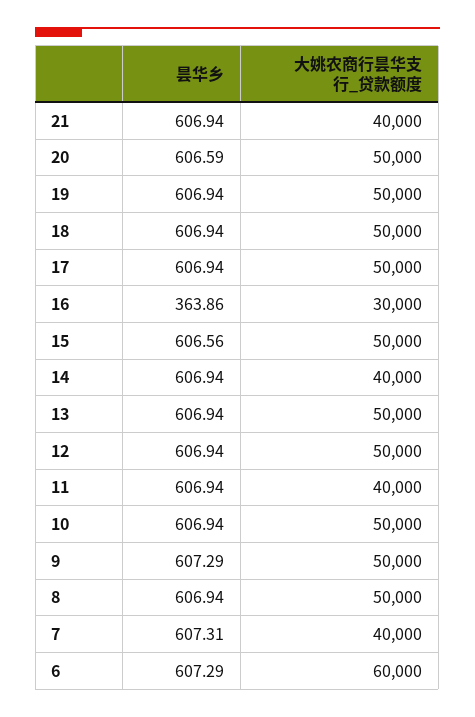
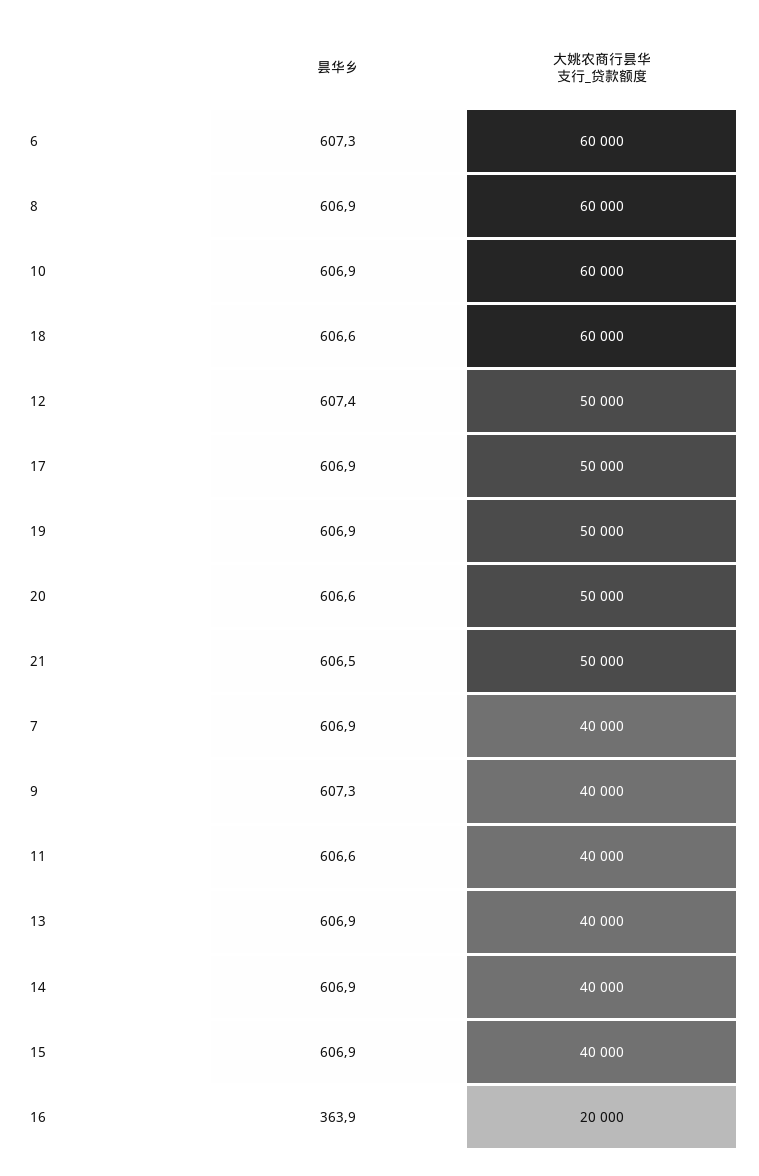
  {
    "昙华乡": {
-     "21": 606.94,
+     "21": 606.5,
      "20": 606.59,
      "19": 606.94,
-     "18": 606.94,
+     "18": 606.6,
      "17": 606.94,
      "16": 363.86,
-     "15": 606.56,
+     "15": 606.9,
      "14": 606.94,
      "13": 606.94,
-     "12": 606.94,
+     "12": 607.4,
-     "11": 606.94,
+     "11": 606.6,
      "10": 606.94,
      "9": 607.29,
      "8": 606.94,
-     "7": 607.31,
+     "7": 606.9,
      "6": 607.29
    },
    "大姚农商行昙华支行_贷款额度": {
-     "21": 40000,
+     "21": 50000,
      "20": 50000,
      "19": 50000,
-     "18": 50000,
+     "18": 60000,
      "17": 50000,
-     "16": 30000,
+     "16": 20000,
-     "15": 50000,
+     "15": 40000,
      "14": 40000,
-     "13": 50000,
+     "13": 40000,
      "12": 50000,
      "11": 40000,
-     "10": 50000,
+     "10": 60000,
-     "9": 50000,
+     "9": 40000,
-     "8": 50000,
+     "8": 60000,
      "7": 40000,
      "6": 60000
    }
  }

